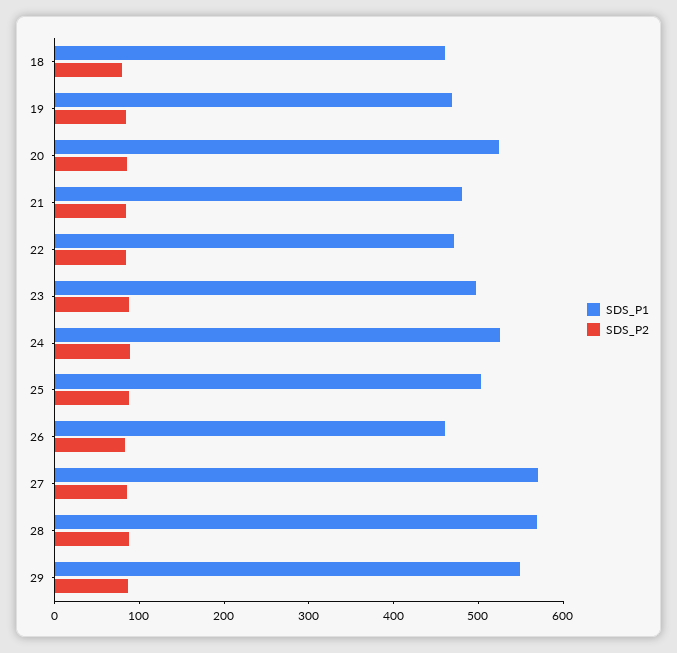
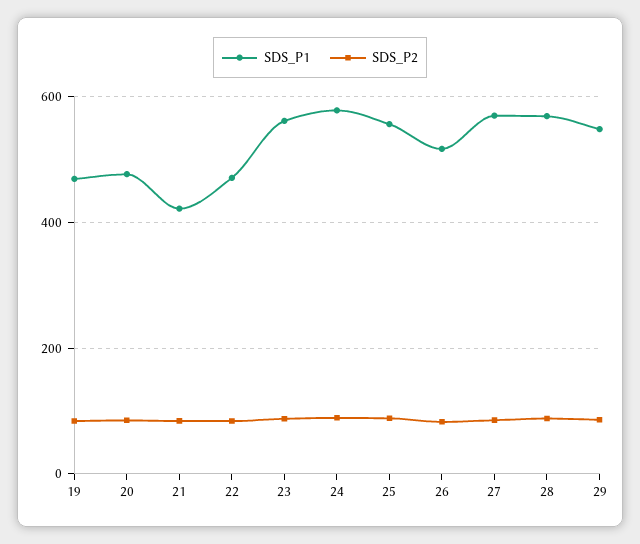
  {
    "SDS_P1": {
-     "18": 460,
      "19": 460,
-     "20": 520,
+     "20": 480,
-     "21": 480,
+     "21": 420,
      "22": 480,
-     "23": 500,
+     "23": 560,
-     "24": 520,
+     "24": 580,
-     "25": 500,
+     "25": 560,
-     "26": 460,
+     "26": 520,
      "27": 580,
      "28": 560,
      "29": 540
    },
    "SDS_P2": {
-     "18": 80,
      "19": 80,
      "20": 80,
      "21": 80,
      "22": 80,
      "23": 80,
      "24": 80,
      "25": 80,
      "26": 80,
      "27": 80,
      "28": 80,
      "29": 80
    }
  }

